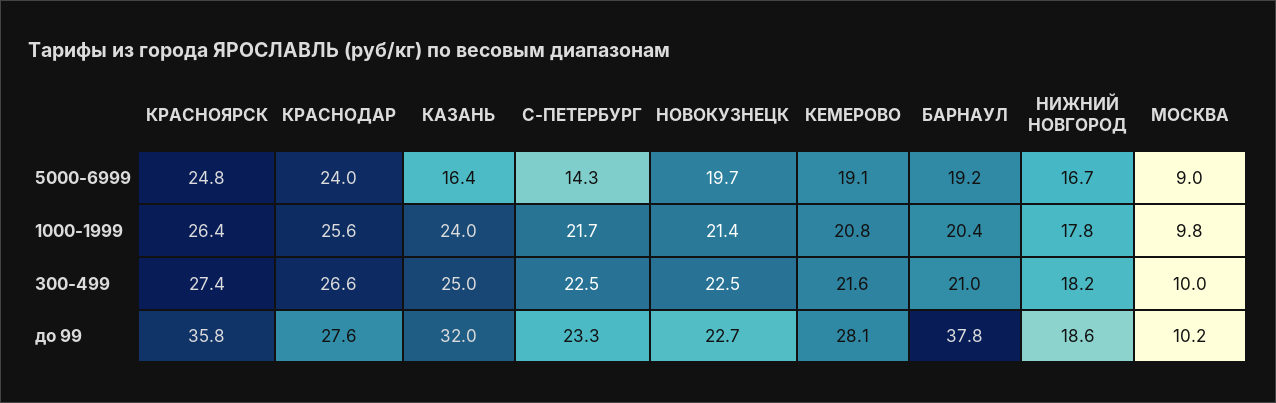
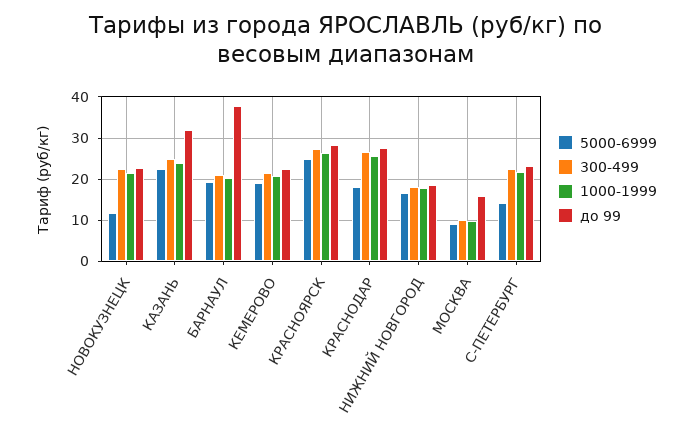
  {
    "5000-6999": {
      "КРАСНОЯРСК": 24.8,
-     "КРАСНОДАР": 24,
+     "КРАСНОДАР": 18,
-     "КАЗАНЬ": 16.4,
+     "КАЗАНЬ": 22,
      "С-ПЕТЕРБУРГ": 14.3,
-     "НОВОКУЗНЕЦК": 19.7,
+     "НОВОКУЗНЕЦК": 12,
      "КЕМЕРОВО": 19.1,
      "БАРНАУЛ": 19.2,
      "НИЖНИЙ НОВГОРОД": 16.7,
      "МОСКВА": 9
    },
    "1000-1999": {
      "КРАСНОЯРСК": 26.4,
      "КРАСНОДАР": 25.6,
      "КАЗАНЬ": 24,
      "С-ПЕТЕРБУРГ": 21.7,
      "НОВОКУЗНЕЦК": 21.4,
      "КЕМЕРОВО": 20.8,
      "БАРНАУЛ": 20.4,
      "НИЖНИЙ НОВГОРОД": 17.8,
      "МОСКВА": 9.8
    },
    "300-499": {
      "КРАСНОЯРСК": 27.4,
      "КРАСНОДАР": 26.6,
      "КАЗАНЬ": 25,
      "С-ПЕТЕРБУРГ": 22.5,
      "НОВОКУЗНЕЦК": 22.5,
      "КЕМЕРОВО": 21.6,
      "БАРНАУЛ": 21,
      "НИЖНИЙ НОВГОРОД": 18.2,
      "МОСКВА": 10
    },
    "до 99": {
-     "КРАСНОЯРСК": 35.8,
+     "КРАСНОЯРСК": 28,
      "КРАСНОДАР": 27.6,
      "КАЗАНЬ": 32,
      "С-ПЕТЕРБУРГ": 23.3,
      "НОВОКУЗНЕЦК": 22.7,
-     "КЕМЕРОВО": 28.1,
+     "КЕМЕРОВО": 22,
      "БАРНАУЛ": 37.8,
      "НИЖНИЙ НОВГОРОД": 18.6,
-     "МОСКВА": 10.2
+     "МОСКВА": 16
    }
  }

